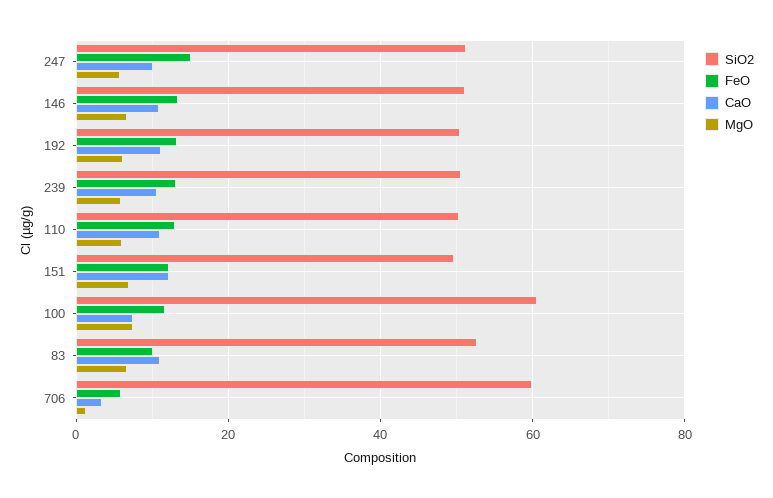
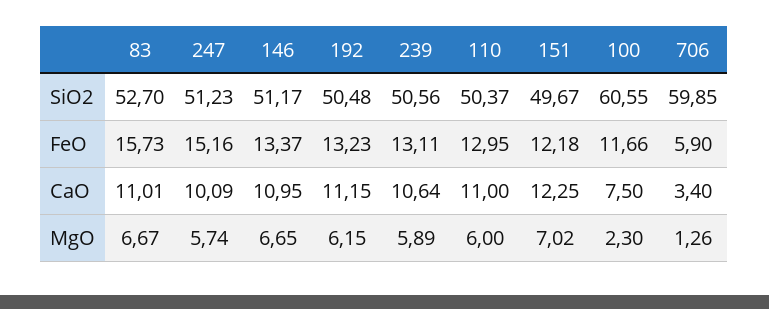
  {
    "SiO2": {
      "247": 51.23,
      "146": 51.17,
      "192": 50.48,
      "239": 50.56,
      "110": 50.37,
      "151": 49.67,
      "100": 60.55,
      "83": 52.7,
      "706": 59.85
    },
    "FeO": {
      "247": 15.16,
      "146": 13.37,
      "192": 13.23,
      "239": 13.11,
      "110": 12.95,
      "151": 12.18,
      "100": 11.66,
-     "83": 10,
+     "83": 15.73,
      "706": 5.9
    },
    "CaO": {
      "247": 10.09,
      "146": 10.95,
      "192": 11.15,
      "239": 10.64,
      "110": 11,
      "151": 12.25,
      "100": 7.5,
      "83": 11.01,
      "706": 3.4
    },
    "MgO": {
      "247": 5.74,
      "146": 6.65,
      "192": 6.15,
      "239": 5.89,
      "110": 6,
      "151": 7.02,
-     "100": 8,
+     "100": 2.3,
      "83": 6.67,
      "706": 1.26
    }
  }

